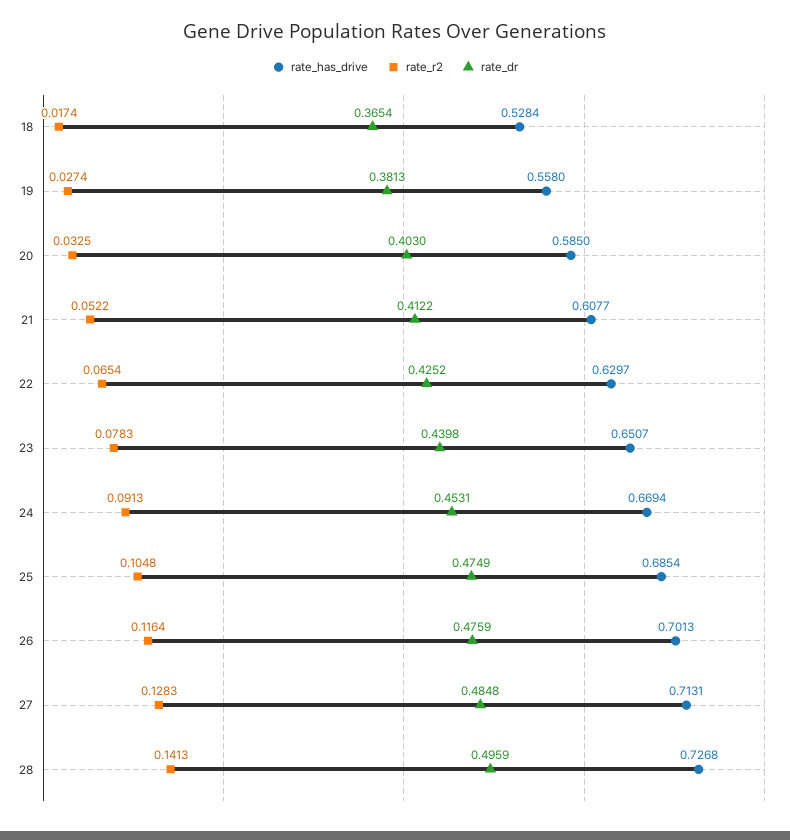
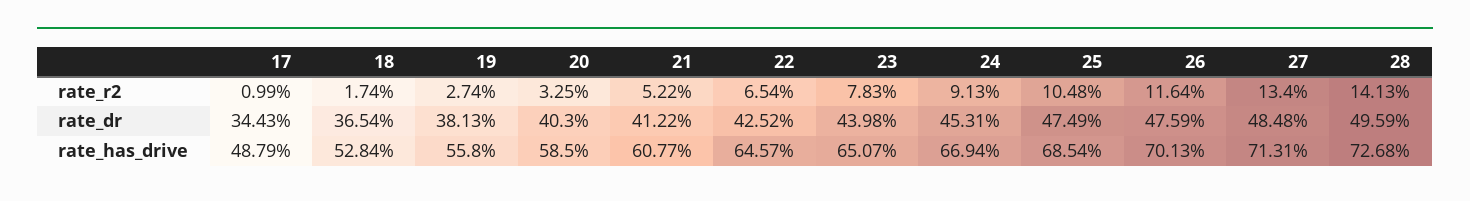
  {
    "rate_has_drive": {
      "18": 0.5284,
      "19": 0.558,
      "20": 0.585,
      "21": 0.6077,
-     "22": 0.6297,
+     "22": 0.6457,
      "23": 0.6507,
      "24": 0.6694,
      "25": 0.6854,
      "26": 0.7013,
      "27": 0.7131,
-     "28": 0.7268
+     "28": 0.7268,
+     "17": 0.4879
    },
    "rate_r2": {
      "18": 0.0174,
      "19": 0.0274,
      "20": 0.0325,
      "21": 0.0522,
      "22": 0.0654,
      "23": 0.0783,
      "24": 0.0913,
      "25": 0.1048,
      "26": 0.1164,
-     "27": 0.1283,
+     "27": 0.134,
-     "28": 0.1413
+     "28": 0.1413,
+     "17": 0.0099
    },
    "rate_dr": {
      "18": 0.3654,
      "19": 0.3813,
      "20": 0.403,
      "21": 0.4122,
      "22": 0.4252,
      "23": 0.4398,
      "24": 0.4531,
      "25": 0.4749,
      "26": 0.4759,
      "27": 0.4848,
-     "28": 0.4959
+     "28": 0.4959,
+     "17": 0.3443
    }
  }

